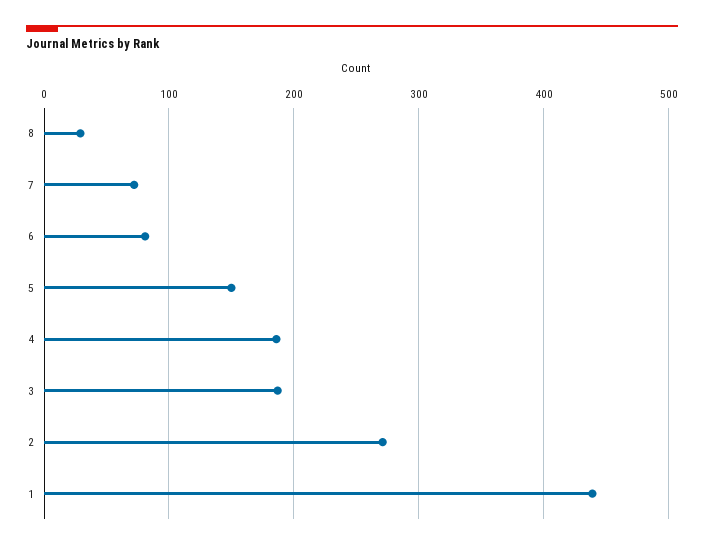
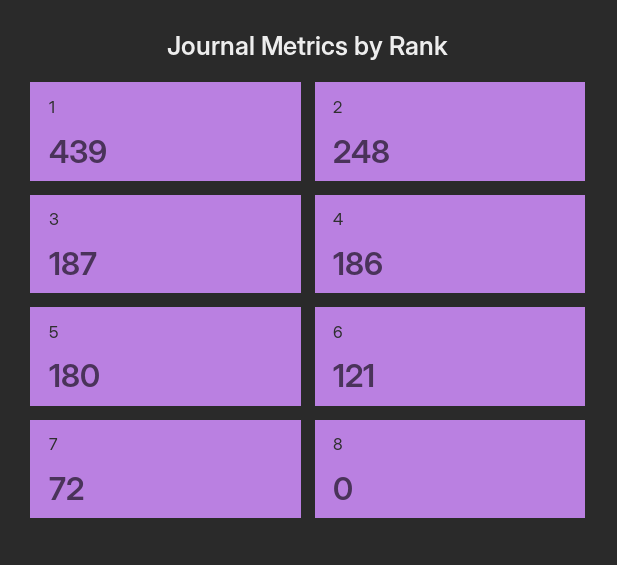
  {
-   "8": 30,
+   "8": 0,
    "7": 72,
-   "6": 80,
+   "6": 121,
-   "5": 150,
+   "5": 180,
    "4": 186,
    "3": 187,
-   "2": 270,
+   "2": 248,
    "1": 439
  }

